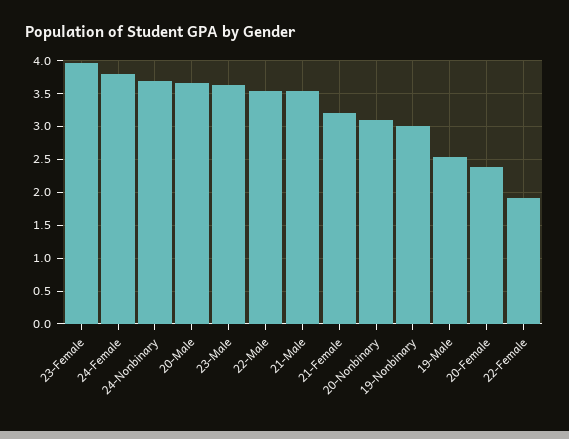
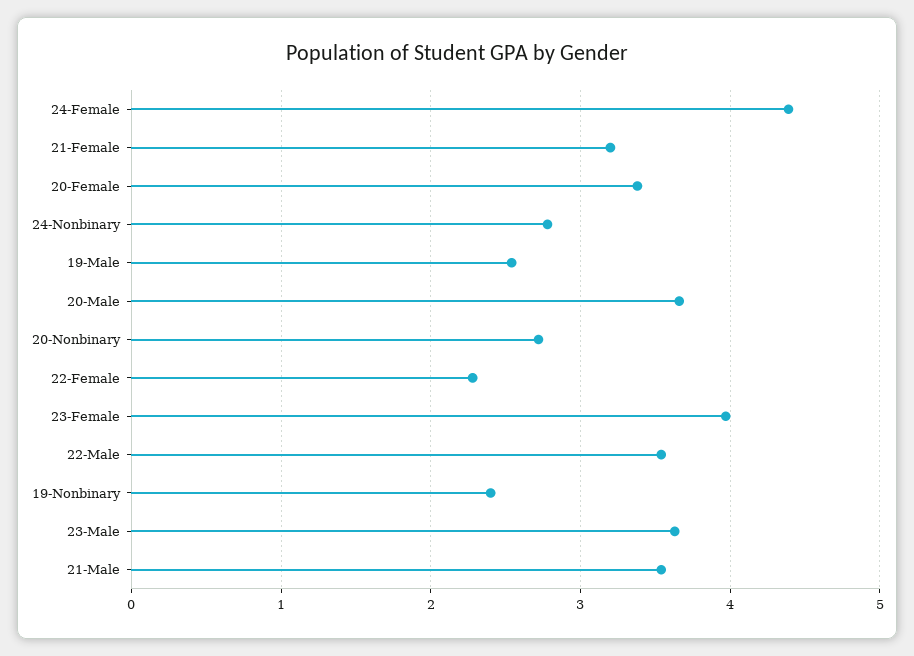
  {
    "23-Female": 4,
-   "24-Female": 3.8,
+   "24-Female": 4.4,
-   "24-Nonbinary": 3.7,
+   "24-Nonbinary": 2.8,
    "20-Male": 3.7,
    "23-Male": 3.6,
    "22-Male": 3.5,
    "21-Male": 3.5,
    "21-Female": 3.2,
-   "20-Nonbinary": 3.1,
+   "20-Nonbinary": 2.7,
-   "19-Nonbinary": 3,
+   "19-Nonbinary": 2.4,
    "19-Male": 2.5,
-   "20-Female": 2.4,
+   "20-Female": 3.4,
-   "22-Female": 1.9
+   "22-Female": 2.3
  }

